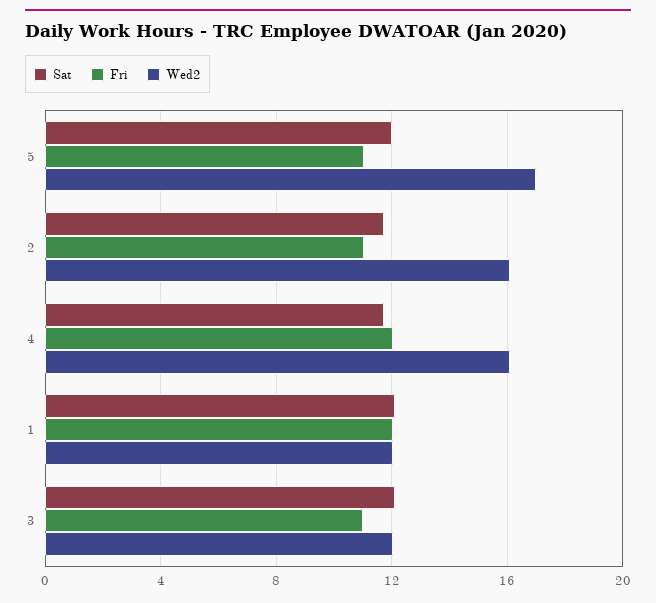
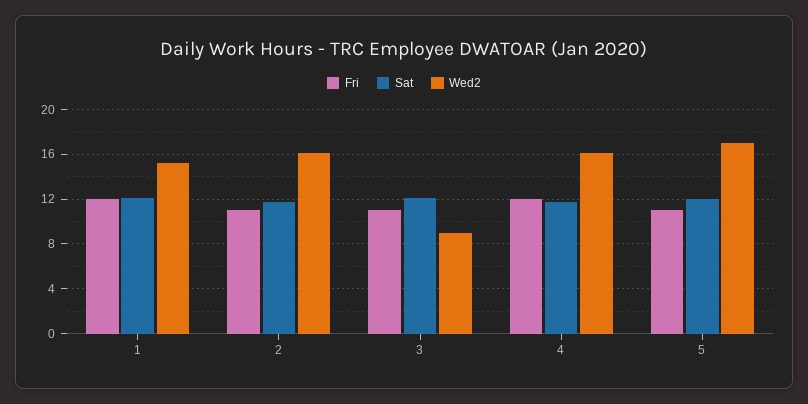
  {
    "Sat": {
      "5": 12,
      "2": 11.5,
      "4": 11.5,
      "1": 12,
      "3": 12
    },
    "Fri": {
      "5": 11,
      "2": 11,
      "4": 12,
      "1": 12,
      "3": 11
    },
    "Wed2": {
      "5": 17,
      "2": 16,
      "4": 16,
-     "1": 12,
+     "1": 15,
-     "3": 12
+     "3": 9
    }
  }

